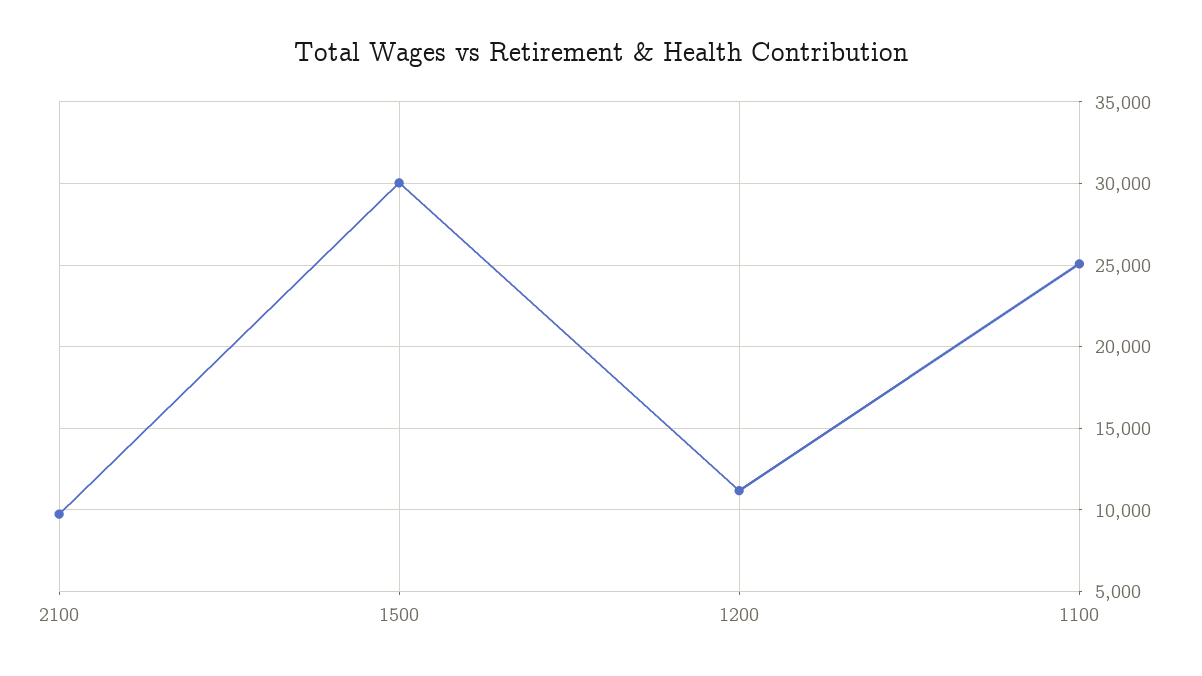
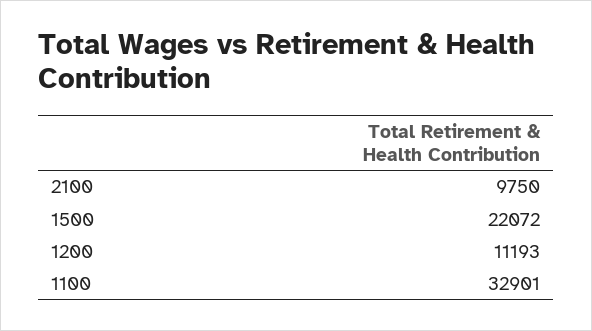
  {
    "2100": 9750,
-   "1500": 30000,
+   "1500": 22072,
    "1200": 11193,
-   "1100": 25000
+   "1100": 32901
  }

